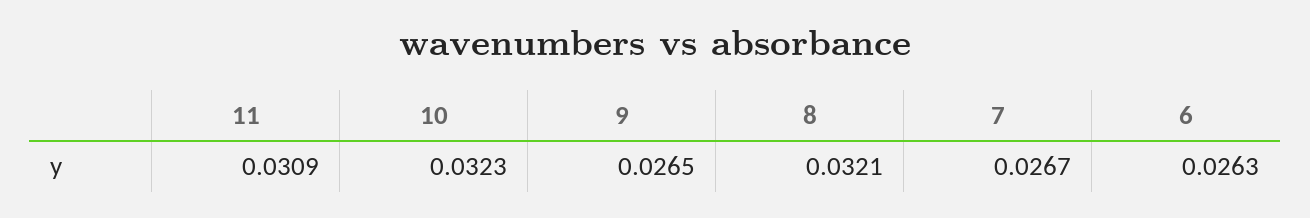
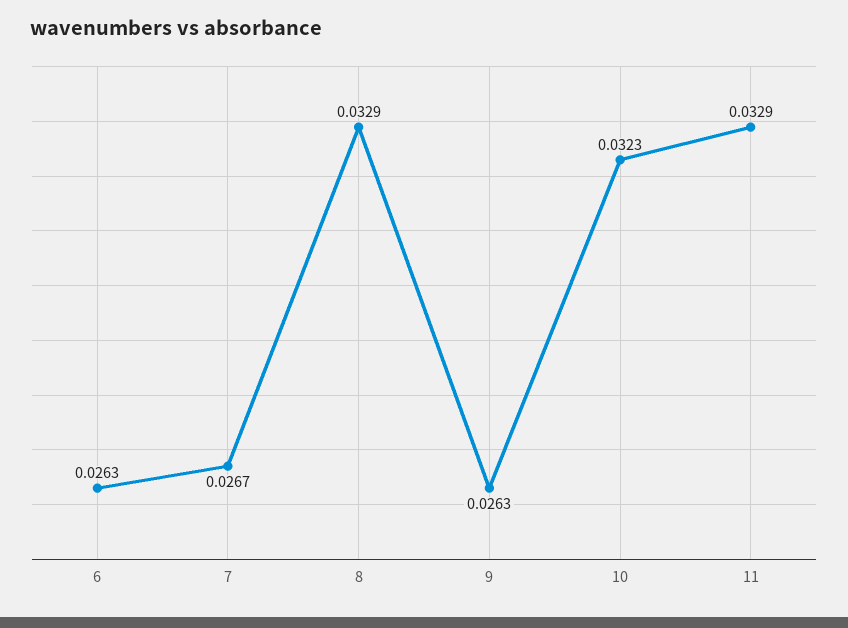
  {
-   "11": 0.0309,
+   "11": 0.0329,
    "10": 0.0323,
-   "9": 0.0265,
+   "9": 0.0263,
-   "8": 0.0321,
+   "8": 0.0329,
    "7": 0.0267,
    "6": 0.0263
  }

